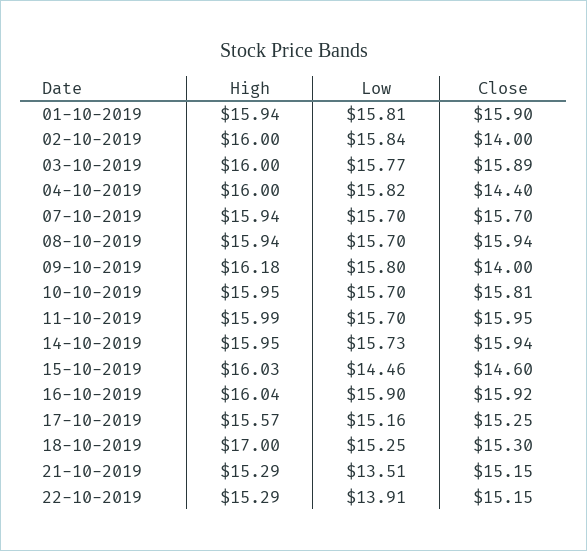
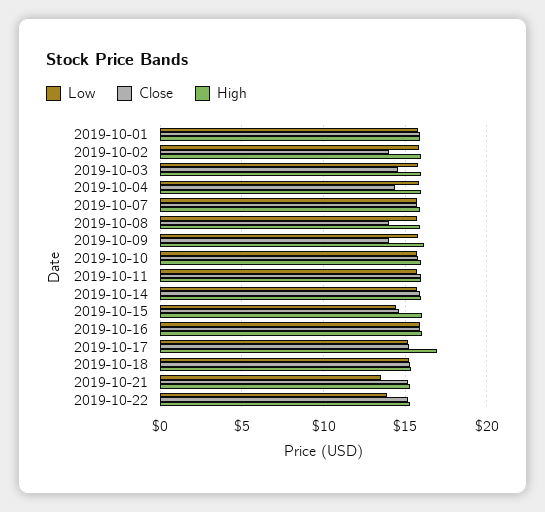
  {
    "High": {
      "01-10-2019": 15.94,
      "02-10-2019": 16,
      "03-10-2019": 16,
      "04-10-2019": 16,
      "07-10-2019": 15.94,
      "08-10-2019": 15.94,
      "09-10-2019": 16.18,
      "10-10-2019": 15.95,
      "11-10-2019": 15.99,
      "14-10-2019": 15.95,
      "15-10-2019": 16.03,
      "16-10-2019": 16.04,
-     "17-10-2019": 15.57,
+     "17-10-2019": 17,
-     "18-10-2019": 17,
+     "18-10-2019": 15.5,
      "21-10-2019": 15.29,
      "22-10-2019": 15.29
    },
    "Low": {
      "01-10-2019": 15.81,
      "02-10-2019": 15.84,
      "03-10-2019": 15.77,
      "04-10-2019": 15.82,
      "07-10-2019": 15.7,
      "08-10-2019": 15.7,
      "09-10-2019": 15.8,
      "10-10-2019": 15.7,
      "11-10-2019": 15.7,
      "14-10-2019": 15.73,
      "15-10-2019": 14.46,
      "16-10-2019": 15.9,
      "17-10-2019": 15.16,
      "18-10-2019": 15.25,
      "21-10-2019": 13.51,
      "22-10-2019": 13.91
    },
    "Close": {
      "01-10-2019": 15.9,
      "02-10-2019": 14,
-     "03-10-2019": 15.89,
+     "03-10-2019": 14.5,
      "04-10-2019": 14.4,
      "07-10-2019": 15.7,
-     "08-10-2019": 15.94,
+     "08-10-2019": 14,
      "09-10-2019": 14,
      "10-10-2019": 15.81,
      "11-10-2019": 15.95,
      "14-10-2019": 15.94,
      "15-10-2019": 14.6,
      "16-10-2019": 15.92,
      "17-10-2019": 15.25,
      "18-10-2019": 15.3,
      "21-10-2019": 15.15,
      "22-10-2019": 15.15
    }
  }

